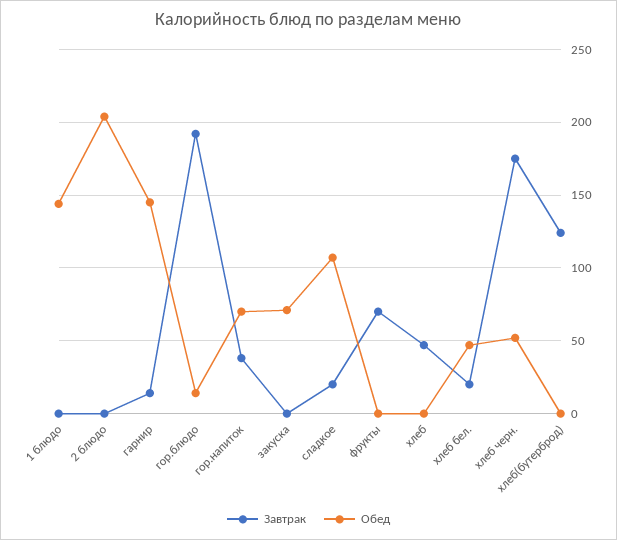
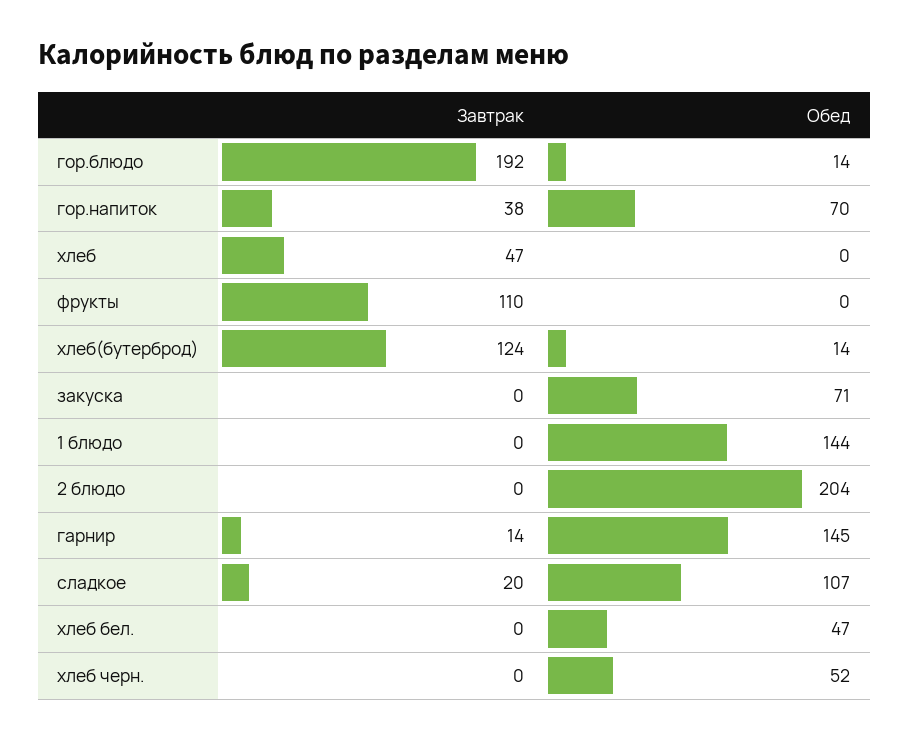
  {
    "Завтрак": {
      "1 блюдо": 0,
      "2 блюдо": 0,
      "гарнир": 14,
      "гор.блюдо": 192,
      "гор.напиток": 38,
      "закуска": 0,
      "сладкое": 20,
-     "фрукты": 70,
+     "фрукты": 110,
      "хлеб": 47,
-     "хлеб бел.": 20,
+     "хлеб бел.": 0,
-     "хлеб черн.": 175,
+     "хлеб черн.": 0,
      "хлеб(бутерброд)": 124
    },
    "Обед": {
      "1 блюдо": 144,
      "2 блюдо": 204,
      "гарнир": 145,
      "гор.блюдо": 14,
      "гор.напиток": 70,
      "закуска": 71,
      "сладкое": 107,
      "фрукты": 0,
      "хлеб": 0,
      "хлеб бел.": 47,
      "хлеб черн.": 52,
-     "хлеб(бутерброд)": 0
+     "хлеб(бутерброд)": 14
    }
  }

